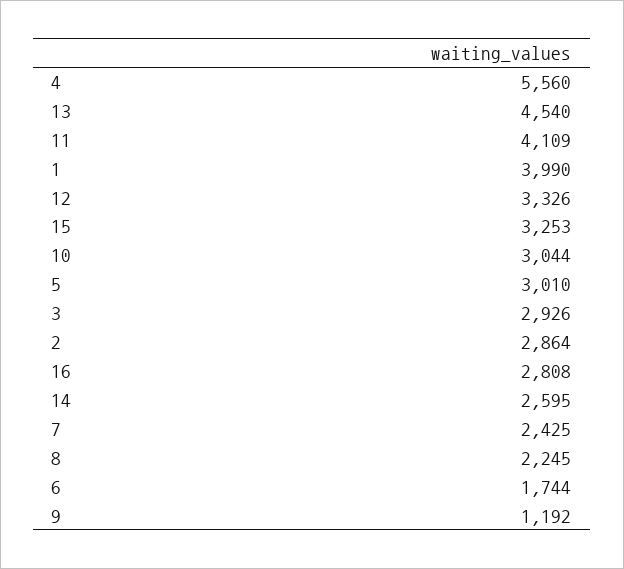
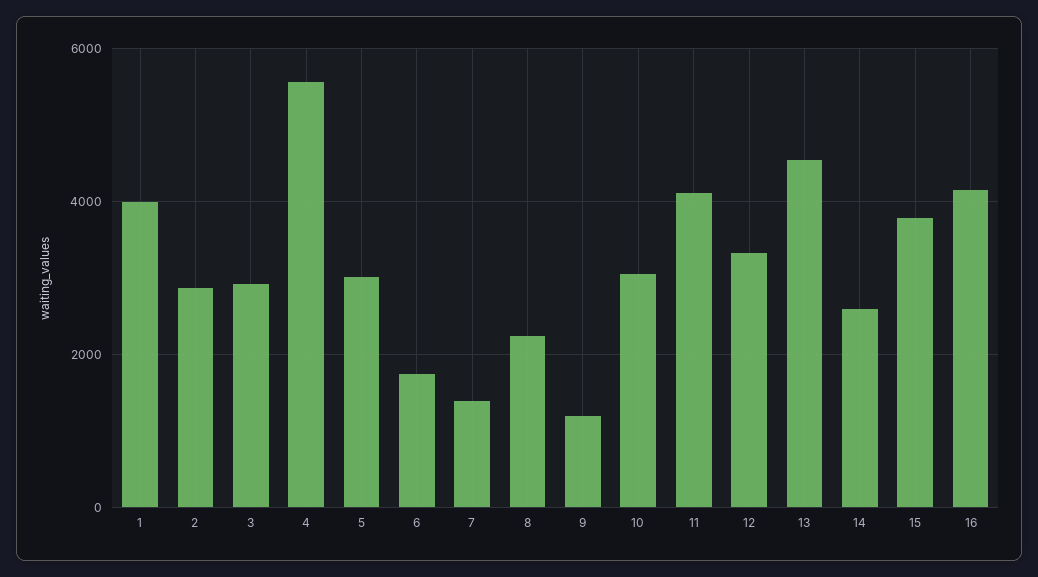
  {
    "4": 5560,
    "13": 4540,
    "11": 4109,
    "1": 3990,
    "12": 3326,
-   "15": 3253,
+   "15": 3800,
    "10": 3044,
    "5": 3010,
    "3": 2926,
    "2": 2864,
-   "16": 2808,
+   "16": 4200,
    "14": 2595,
-   "7": 2425,
+   "7": 1400,
    "8": 2245,
    "6": 1744,
    "9": 1192
  }

